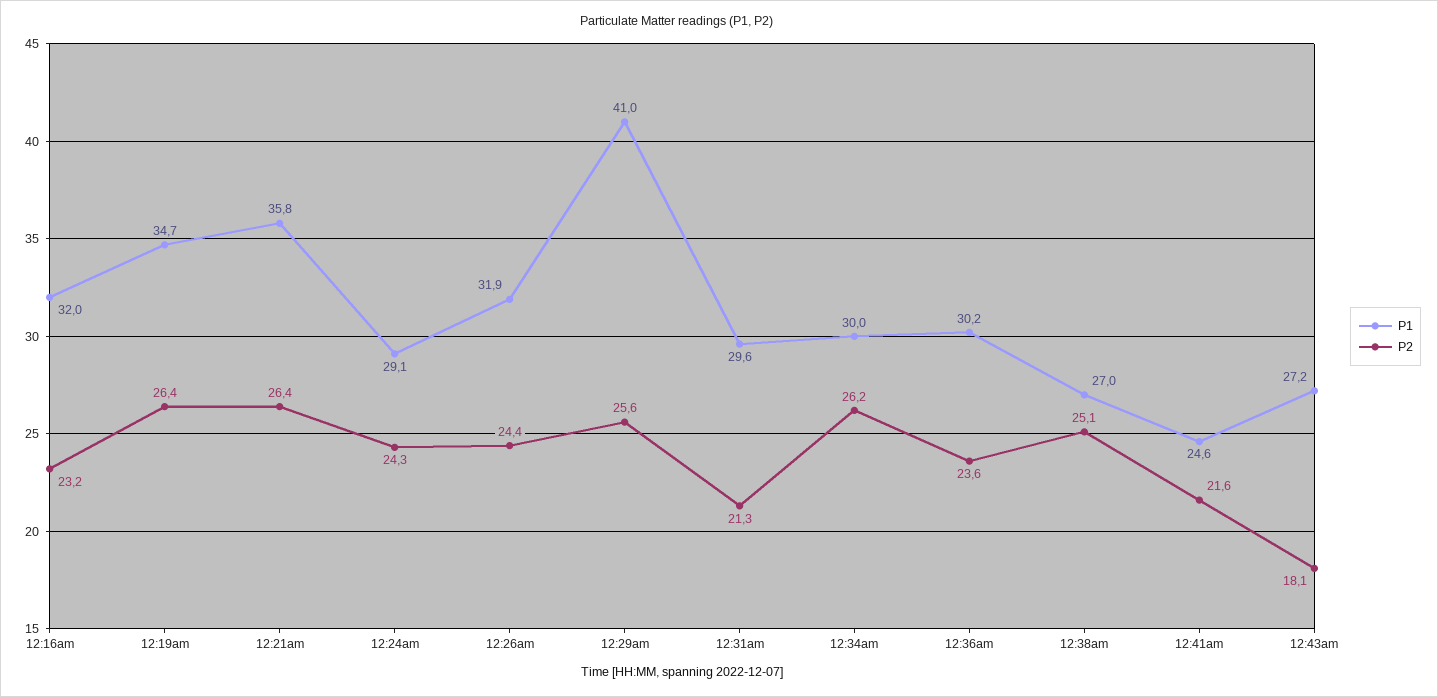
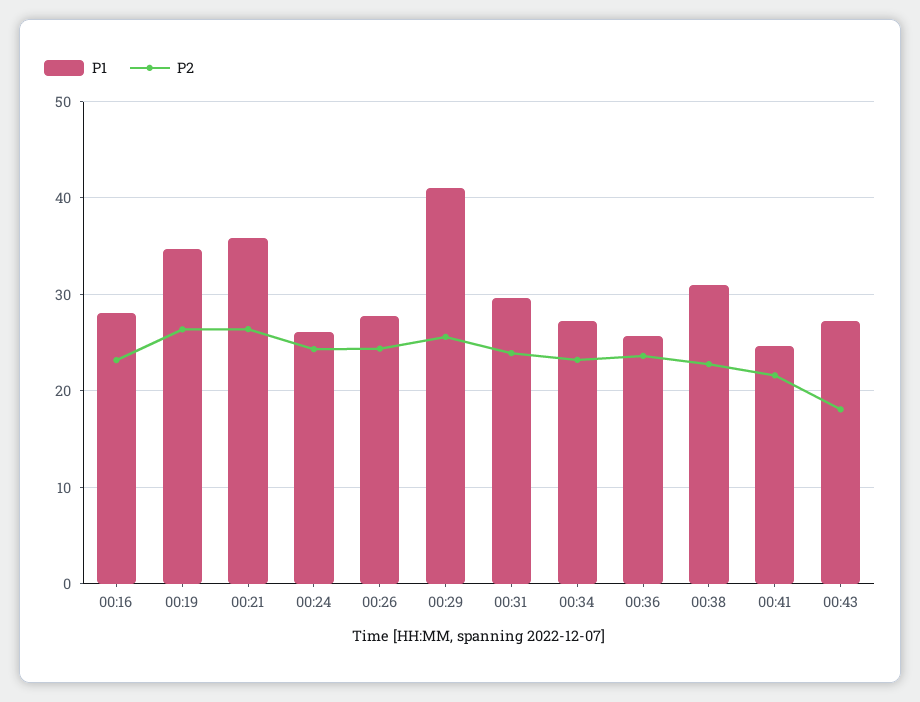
  {
    "P1": {
-     "12:16am": 32,
+     "12:16am": 28,
      "12:19am": 34.7,
      "12:21am": 35.8,
-     "12:24am": 29.1,
+     "12:24am": 26,
-     "12:26am": 31.9,
+     "12:26am": 28,
      "12:29am": 41,
      "12:31am": 29.6,
-     "12:34am": 30,
+     "12:34am": 27,
-     "12:36am": 30.2,
+     "12:36am": 26,
-     "12:38am": 27,
+     "12:38am": 31,
      "12:41am": 24.6,
      "12:43am": 27.2
    },
    "P2": {
      "12:16am": 23.2,
      "12:19am": 26.4,
      "12:21am": 26.4,
      "12:24am": 24.3,
      "12:26am": 24.4,
      "12:29am": 25.6,
-     "12:31am": 21.3,
+     "12:31am": 24,
-     "12:34am": 26.2,
+     "12:34am": 23,
      "12:36am": 23.6,
-     "12:38am": 25.1,
+     "12:38am": 23,
      "12:41am": 21.6,
      "12:43am": 18.1
    }
  }

